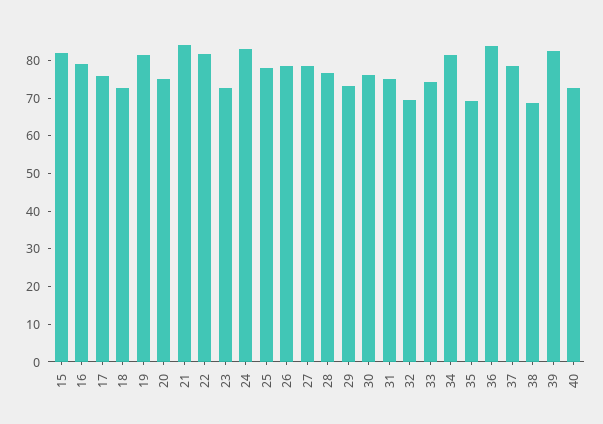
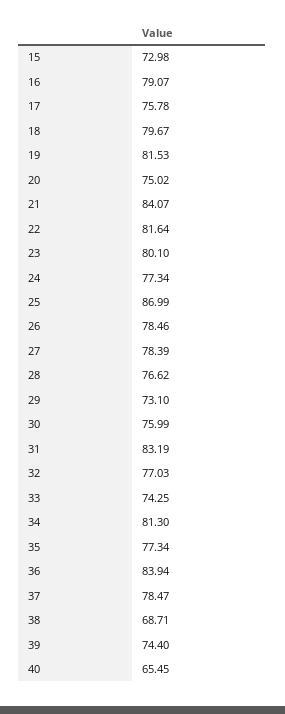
  {
-   "15": 82.5,
+   "15": 72.98,
    "16": 79.07,
    "17": 75.78,
-   "18": 72.5,
+   "18": 79.67,
    "19": 81.53,
    "20": 75.02,
    "21": 84.07,
    "22": 81.64,
-   "23": 72.5,
+   "23": 80.1,
-   "24": 82.5,
+   "24": 77.34,
-   "25": 77.5,
+   "25": 86.99,
    "26": 78.46,
    "27": 78.39,
    "28": 76.62,
    "29": 73.1,
    "30": 75.99,
-   "31": 75,
+   "31": 83.19,
-   "32": 70,
+   "32": 77.03,
    "33": 74.25,
    "34": 81.3,
-   "35": 70,
+   "35": 77.34,
    "36": 83.94,
    "37": 78.47,
    "38": 68.71,
-   "39": 82.5,
+   "39": 74.4,
-   "40": 72.5
+   "40": 65.45
  }

